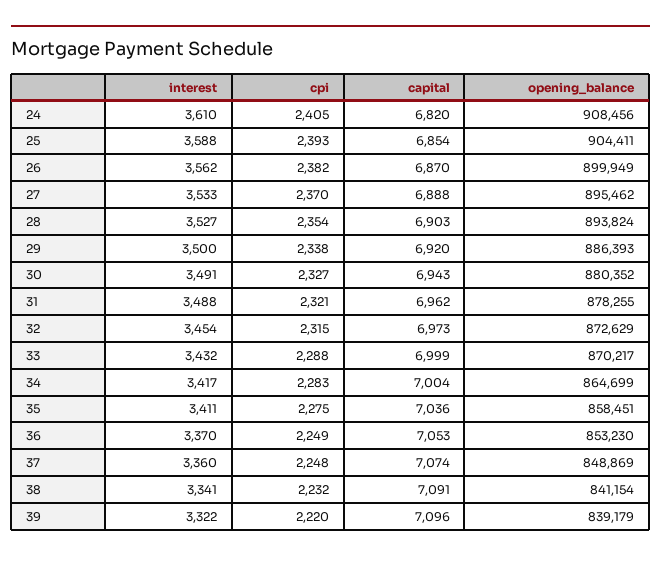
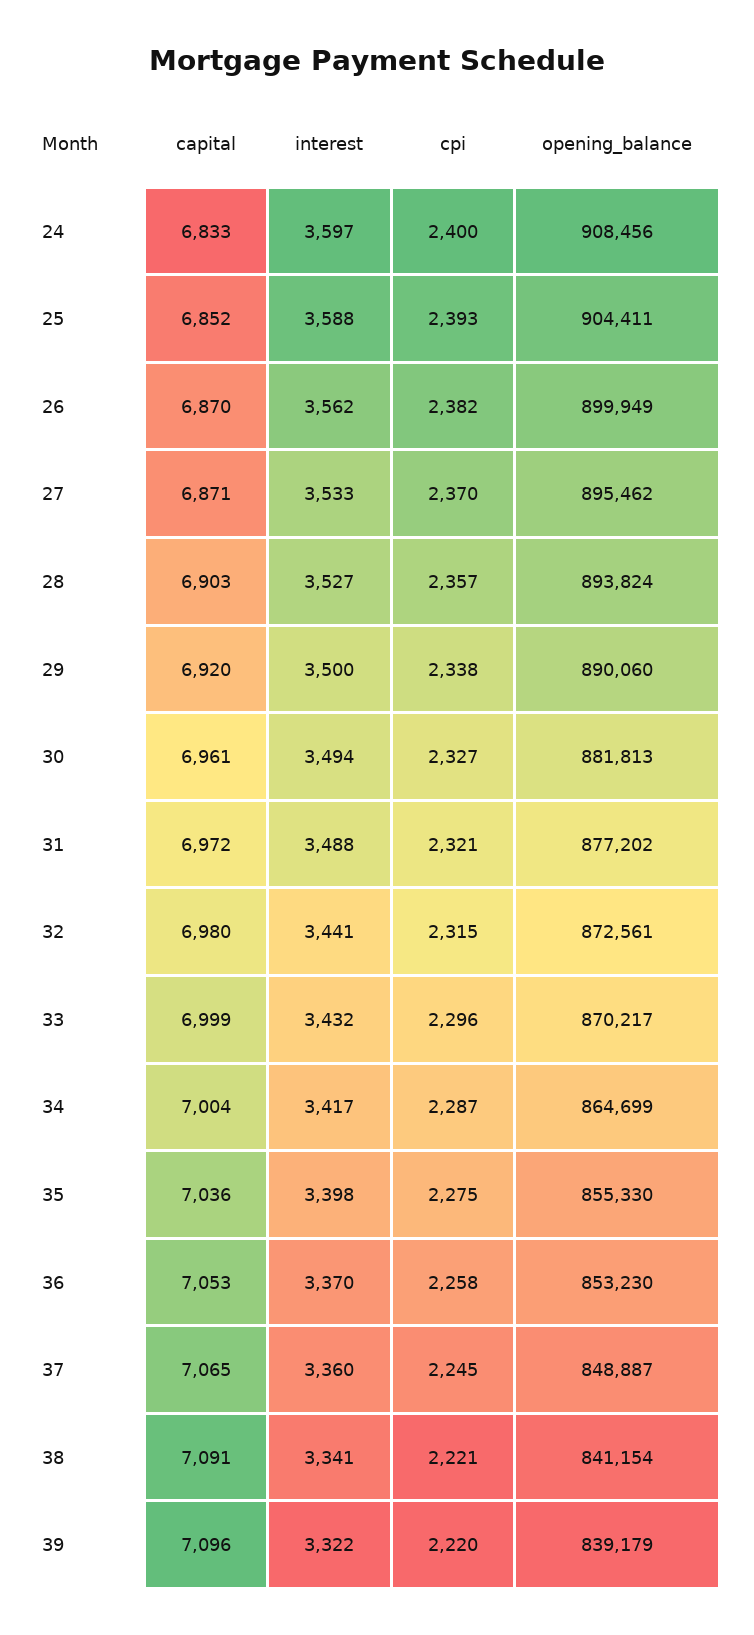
  {
    "interest": {
-     "24": 3610,
+     "24": 3597,
      "25": 3588,
      "26": 3562,
      "27": 3533,
      "28": 3527,
      "29": 3500,
-     "30": 3491,
+     "30": 3494,
      "31": 3488,
-     "32": 3454,
+     "32": 3441,
      "33": 3432,
      "34": 3417,
-     "35": 3411,
+     "35": 3398,
      "36": 3370,
      "37": 3360,
      "38": 3341,
      "39": 3322
    },
    "cpi": {
-     "24": 2405,
+     "24": 2400,
      "25": 2393,
      "26": 2382,
      "27": 2370,
-     "28": 2354,
+     "28": 2357,
      "29": 2338,
      "30": 2327,
      "31": 2321,
      "32": 2315,
-     "33": 2288,
+     "33": 2296,
-     "34": 2283,
+     "34": 2287,
      "35": 2275,
-     "36": 2249,
+     "36": 2258,
-     "37": 2248,
+     "37": 2245,
-     "38": 2232,
+     "38": 2221,
      "39": 2220
    },
    "capital": {
-     "24": 6820,
+     "24": 6833,
-     "25": 6854,
+     "25": 6852,
      "26": 6870,
-     "27": 6888,
+     "27": 6871,
      "28": 6903,
      "29": 6920,
-     "30": 6943,
+     "30": 6961,
-     "31": 6962,
+     "31": 6972,
-     "32": 6973,
+     "32": 6980,
      "33": 6999,
      "34": 7004,
      "35": 7036,
      "36": 7053,
-     "37": 7074,
+     "37": 7065,
      "38": 7091,
      "39": 7096
    },
    "opening_balance": {
      "24": 908456,
      "25": 904411,
      "26": 899949,
      "27": 895462,
      "28": 893824,
-     "29": 886393,
+     "29": 890060,
-     "30": 880352,
+     "30": 881813,
-     "31": 878255,
+     "31": 877202,
-     "32": 872629,
+     "32": 872561,
      "33": 870217,
      "34": 864699,
-     "35": 858451,
+     "35": 855330,
      "36": 853230,
-     "37": 848869,
+     "37": 848887,
      "38": 841154,
      "39": 839179
    }
  }

